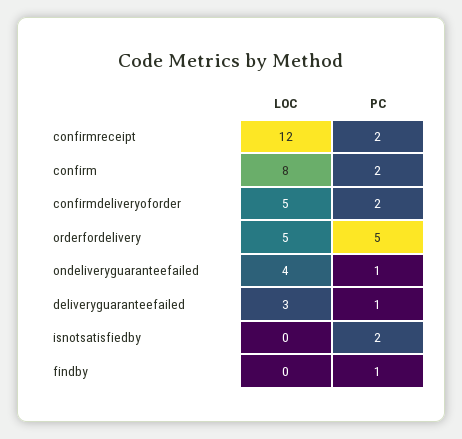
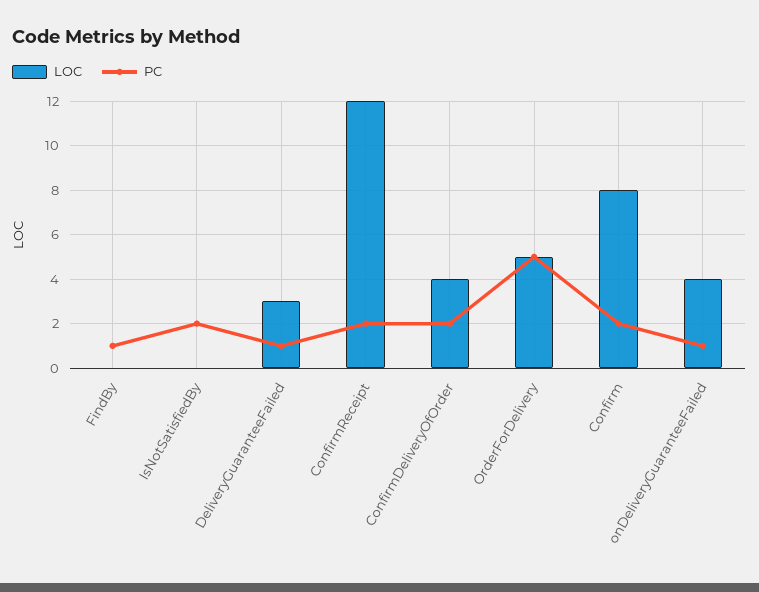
  {
    "LOC": {
      "confirmreceipt": 12,
      "confirm": 8,
-     "confirmdeliveryoforder": 5,
+     "confirmdeliveryoforder": 4,
      "orderfordelivery": 5,
      "ondeliveryguaranteefailed": 4,
      "deliveryguaranteefailed": 3,
      "isnotsatisfiedby": 0,
      "findby": 0
    },
    "PC": {
      "confirmreceipt": 2,
      "confirm": 2,
      "confirmdeliveryoforder": 2,
      "orderfordelivery": 5,
      "ondeliveryguaranteefailed": 1,
      "deliveryguaranteefailed": 1,
      "isnotsatisfiedby": 2,
      "findby": 1
    }
  }

